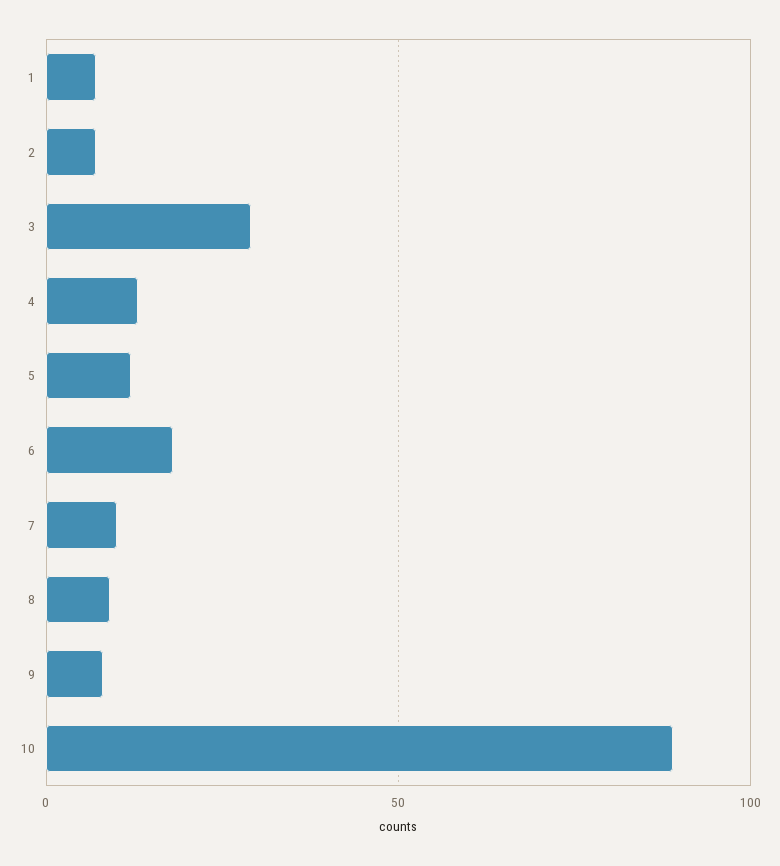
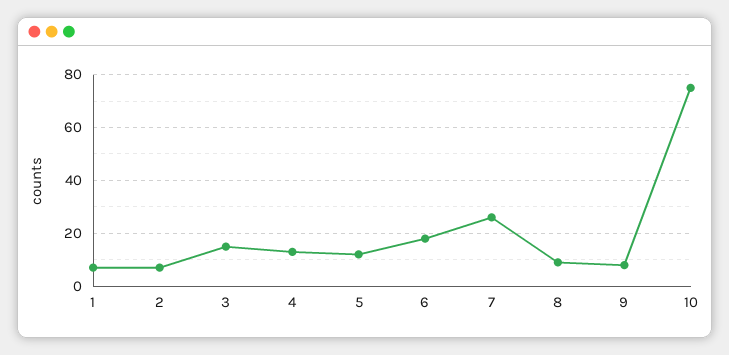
  {
    "1": 5,
    "2": 5,
-   "3": 30,
+   "3": 15,
    "4": 15,
    "5": 10,
    "6": 20,
-   "7": 10,
+   "7": 25,
    "8": 10,
    "9": 10,
-   "10": 90
+   "10": 75
  }

